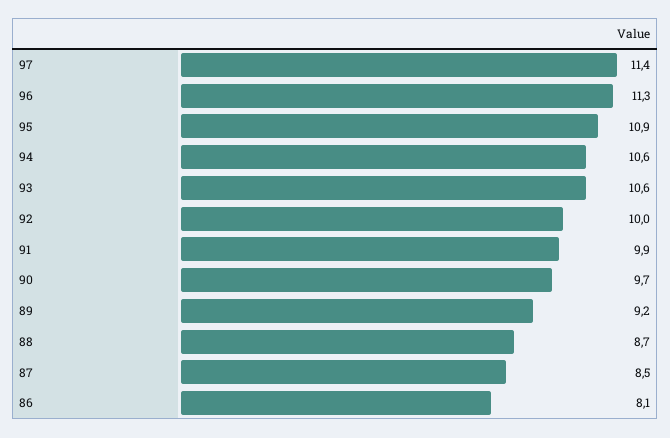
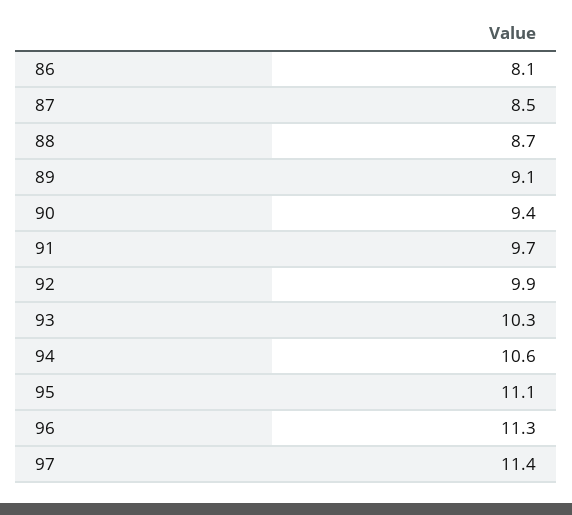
  {
    "97": 11.4,
    "96": 11.3,
-   "95": 10.9,
+   "95": 11.1,
    "94": 10.6,
-   "93": 10.6,
+   "93": 10.3,
-   "92": 10,
+   "92": 9.9,
-   "91": 9.9,
+   "91": 9.7,
-   "90": 9.7,
+   "90": 9.4,
-   "89": 9.2,
+   "89": 9.1,
    "88": 8.7,
    "87": 8.5,
    "86": 8.1
  }

